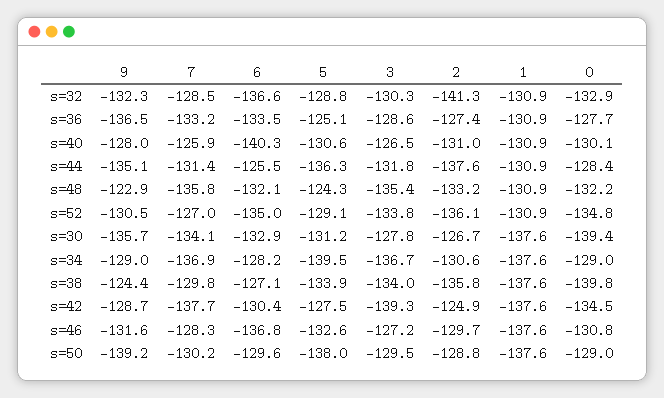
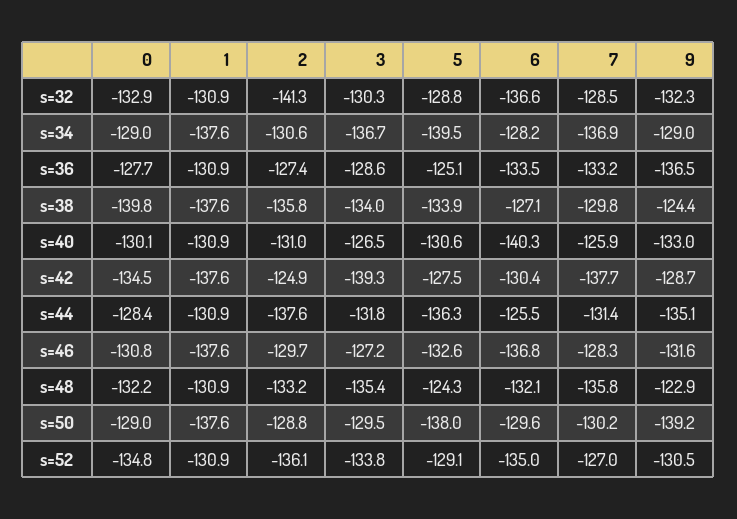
  {
    "9": {
      "s=32": -132.3,
      "s=36": -136.5,
-     "s=40": -128,
+     "s=40": -133,
      "s=44": -135.1,
      "s=48": -122.9,
      "s=52": -130.5,
-     "s=30": -135.7,
      "s=34": -129,
      "s=38": -124.4,
      "s=42": -128.7,
      "s=46": -131.6,
      "s=50": -139.2
    },
    "7": {
      "s=32": -128.5,
      "s=36": -133.2,
      "s=40": -125.9,
      "s=44": -131.4,
      "s=48": -135.8,
      "s=52": -127,
-     "s=30": -134.1,
      "s=34": -136.9,
      "s=38": -129.8,
      "s=42": -137.7,
      "s=46": -128.3,
      "s=50": -130.2
    },
    "6": {
      "s=32": -136.6,
      "s=36": -133.5,
      "s=40": -140.3,
      "s=44": -125.5,
      "s=48": -132.1,
      "s=52": -135,
-     "s=30": -132.9,
      "s=34": -128.2,
      "s=38": -127.1,
      "s=42": -130.4,
      "s=46": -136.8,
      "s=50": -129.6
    },
    "5": {
      "s=32": -128.8,
      "s=36": -125.1,
      "s=40": -130.6,
      "s=44": -136.3,
      "s=48": -124.3,
      "s=52": -129.1,
-     "s=30": -131.2,
      "s=34": -139.5,
      "s=38": -133.9,
      "s=42": -127.5,
      "s=46": -132.6,
      "s=50": -138
    },
    "3": {
      "s=32": -130.3,
      "s=36": -128.6,
      "s=40": -126.5,
      "s=44": -131.8,
      "s=48": -135.4,
      "s=52": -133.8,
-     "s=30": -127.8,
      "s=34": -136.7,
      "s=38": -134,
      "s=42": -139.3,
      "s=46": -127.2,
      "s=50": -129.5
    },
    "2": {
      "s=32": -141.3,
      "s=36": -127.4,
      "s=40": -131,
      "s=44": -137.6,
      "s=48": -133.2,
      "s=52": -136.1,
-     "s=30": -126.7,
      "s=34": -130.6,
      "s=38": -135.8,
      "s=42": -124.9,
      "s=46": -129.7,
      "s=50": -128.8
    },
    "1": {
      "s=32": -130.9,
      "s=36": -130.9,
      "s=40": -130.9,
      "s=44": -130.9,
      "s=48": -130.9,
      "s=52": -130.9,
-     "s=30": -137.6,
      "s=34": -137.6,
      "s=38": -137.6,
      "s=42": -137.6,
      "s=46": -137.6,
      "s=50": -137.6
    },
    "0": {
      "s=32": -132.9,
      "s=36": -127.7,
      "s=40": -130.1,
      "s=44": -128.4,
      "s=48": -132.2,
      "s=52": -134.8,
-     "s=30": -139.4,
      "s=34": -129,
      "s=38": -139.8,
      "s=42": -134.5,
      "s=46": -130.8,
      "s=50": -129
    }
  }

